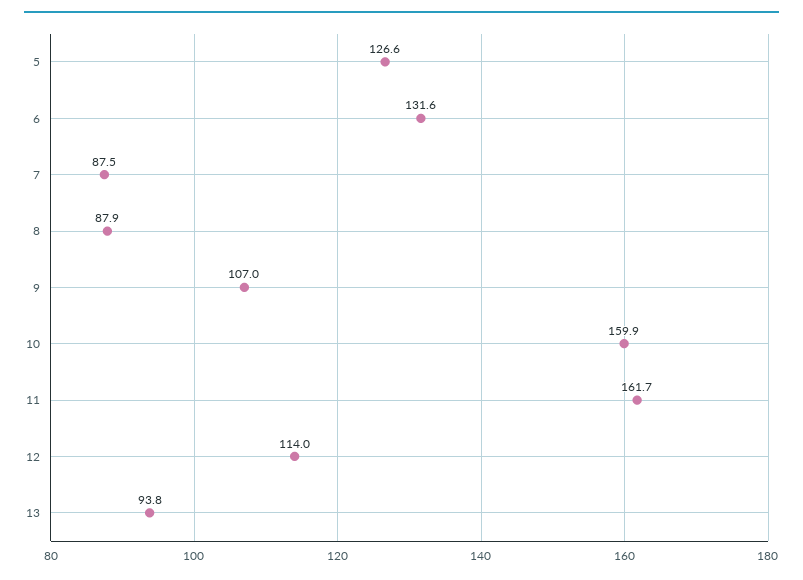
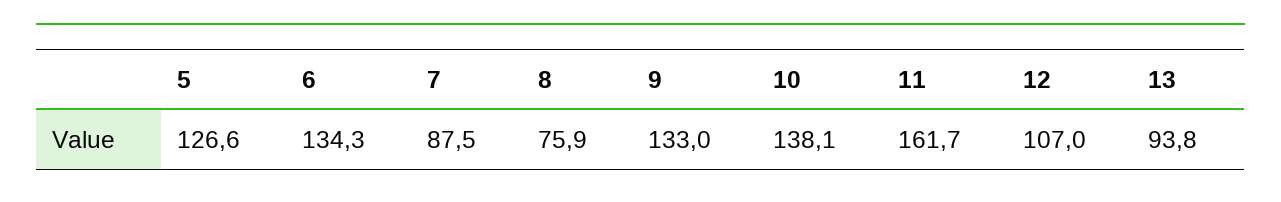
  {
    "5": 126.6,
-   "6": 131.6,
+   "6": 134.3,
    "7": 87.5,
-   "8": 87.9,
+   "8": 75.9,
-   "9": 107,
+   "9": 133,
-   "10": 159.9,
+   "10": 138.1,
    "11": 161.7,
-   "12": 114,
+   "12": 107,
    "13": 93.8
  }

